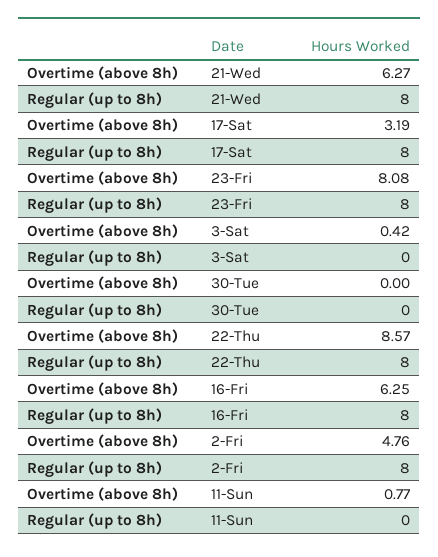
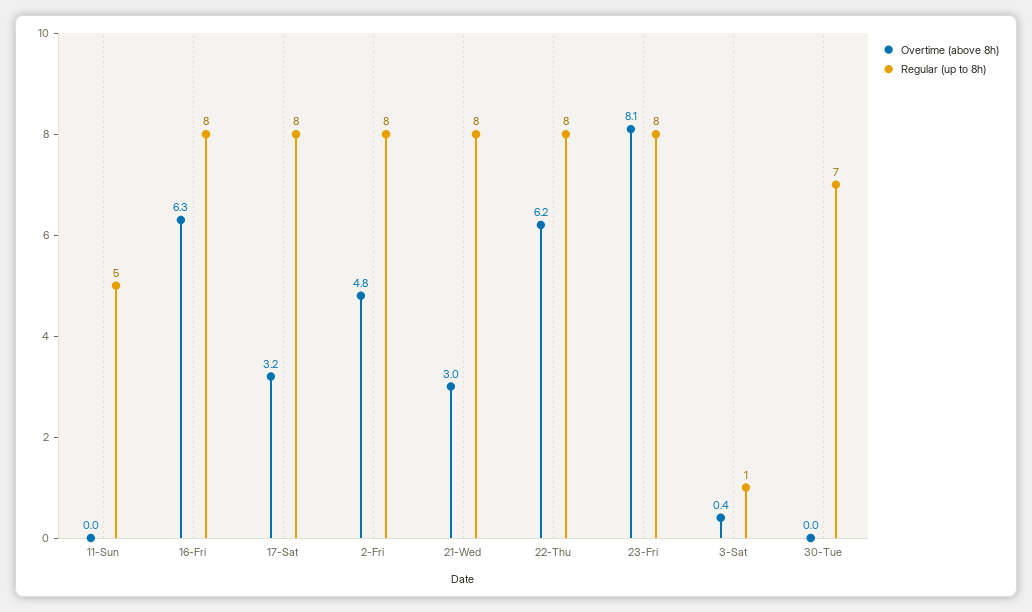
  {
    "Overtime (above 8h)": {
-     "21-Wed": 6.27,
+     "21-Wed": 3,
      "17-Sat": 3.19,
      "23-Fri": 8.08,
      "3-Sat": 0.42,
      "30-Tue": 0,
-     "22-Thu": 8.57,
+     "22-Thu": 6.2,
      "16-Fri": 6.25,
      "2-Fri": 4.76,
-     "11-Sun": 0.77
+     "11-Sun": 0
    },
    "Regular (up to 8h)": {
      "21-Wed": 8,
      "17-Sat": 8,
      "23-Fri": 8,
-     "3-Sat": 0,
+     "3-Sat": 1,
-     "30-Tue": 0,
+     "30-Tue": 7,
      "22-Thu": 8,
      "16-Fri": 8,
      "2-Fri": 8,
-     "11-Sun": 0
+     "11-Sun": 5
    }
  }

